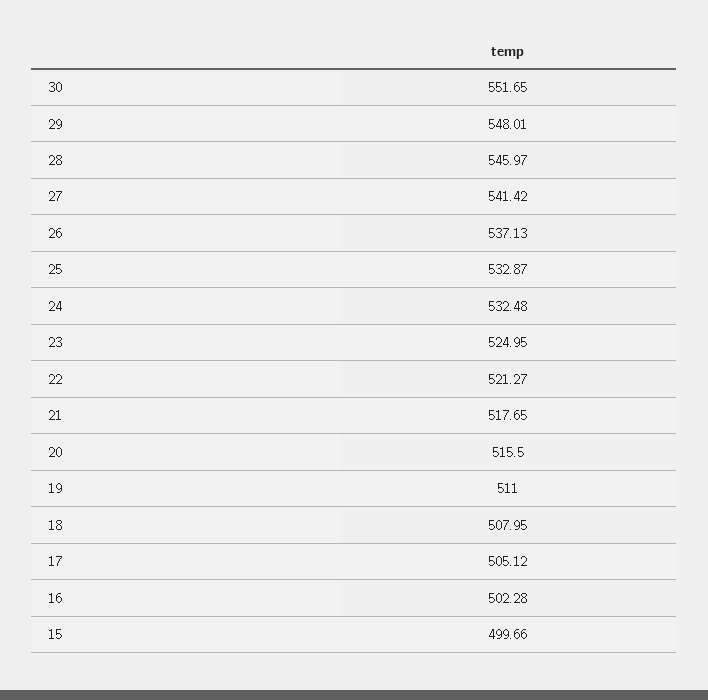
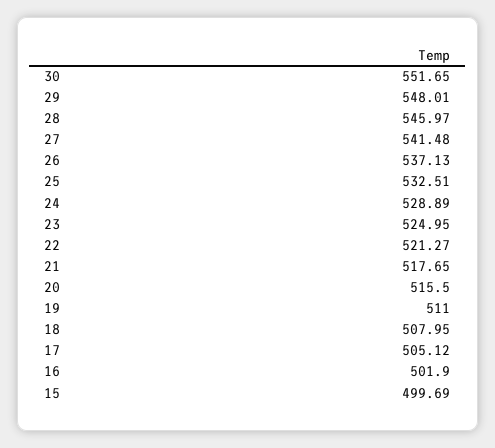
  {
    "30": 551.65,
    "29": 548.01,
    "28": 545.97,
-   "27": 541.42,
+   "27": 541.48,
    "26": 537.13,
-   "25": 532.87,
+   "25": 532.51,
-   "24": 532.48,
+   "24": 528.89,
    "23": 524.95,
    "22": 521.27,
    "21": 517.65,
    "20": 515.5,
    "19": 511,
    "18": 507.95,
    "17": 505.12,
-   "16": 502.28,
+   "16": 501.9,
-   "15": 499.66
+   "15": 499.69
  }

